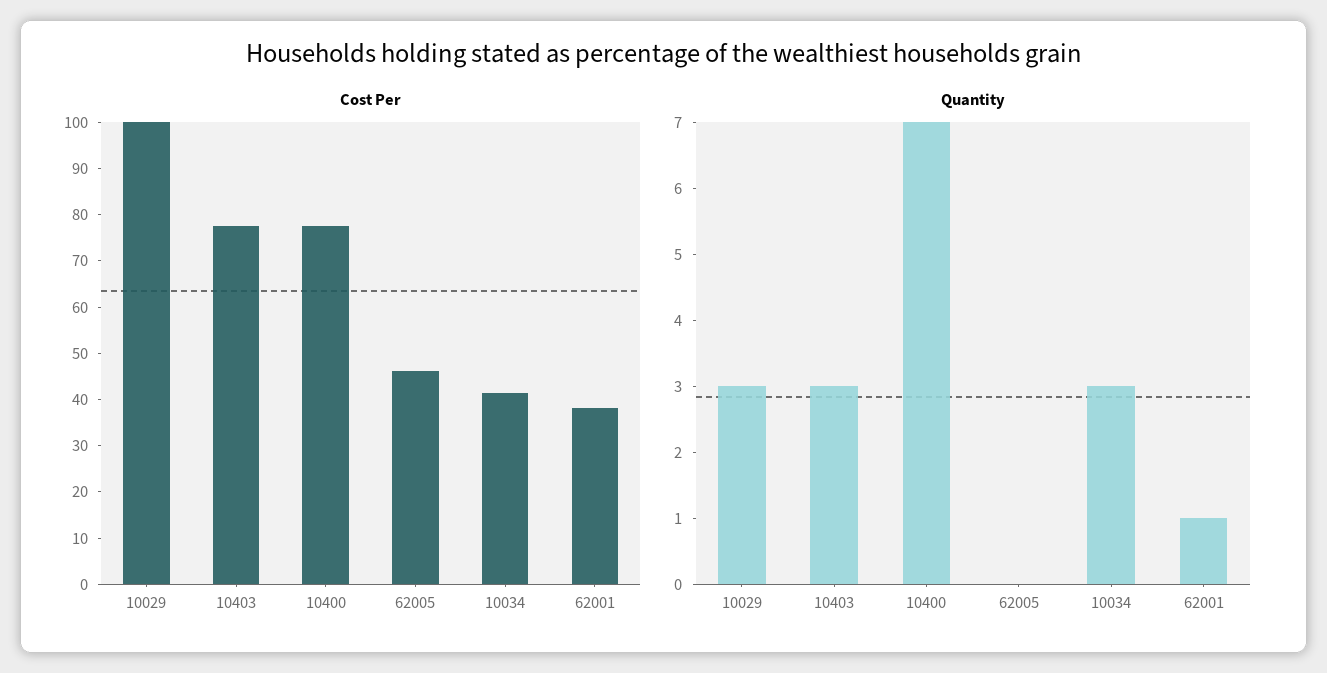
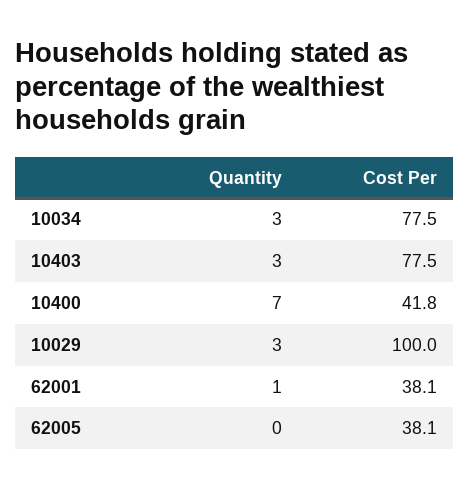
  {
    "Cost Per": {
      "10029": 100,
      "10403": 77.5,
-     "10400": 78,
+     "10400": 41.8,
-     "62005": 46,
+     "62005": 38.1,
-     "10034": 42,
+     "10034": 77.5,
      "62001": 38.1
    },
    "Quantity": {
      "10029": 3,
      "10403": 3,
      "10400": 7,
      "62005": 0,
      "10034": 3,
      "62001": 1
    }
  }

